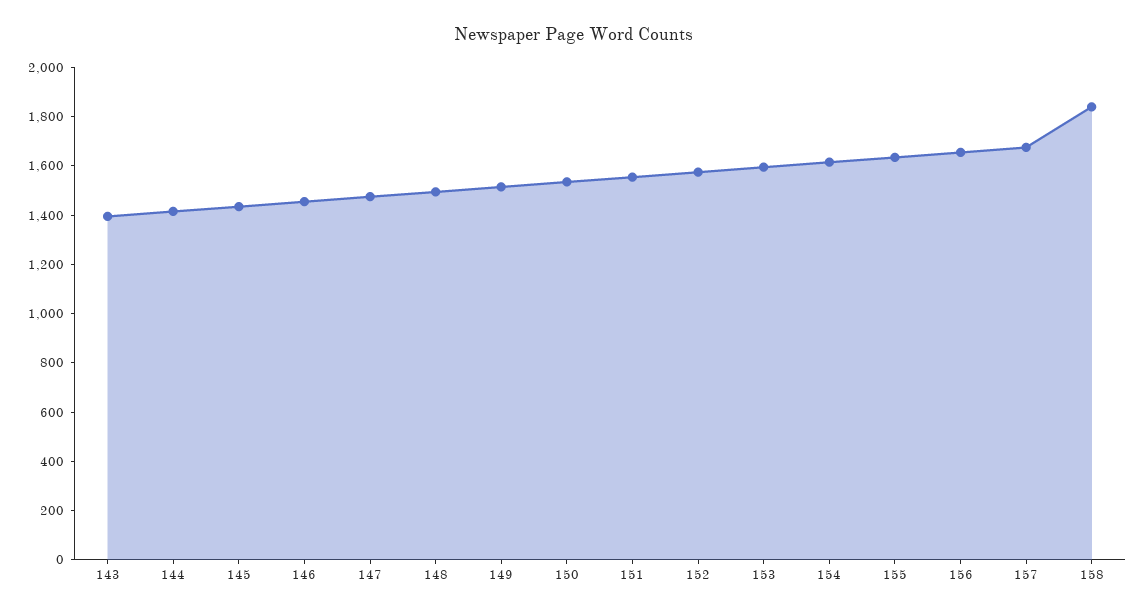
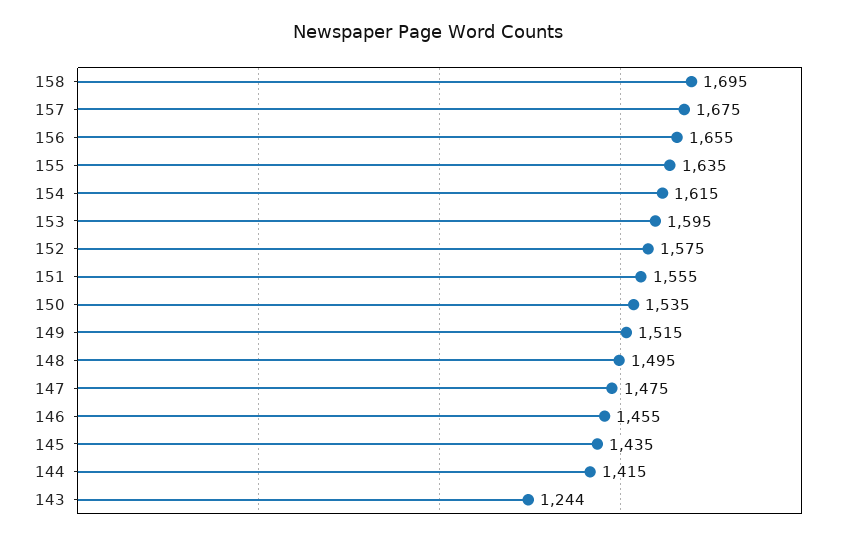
  {
-   "143": 1400,
+   "143": 1244,
    "144": 1415,
    "145": 1435,
    "146": 1455,
    "147": 1475,
    "148": 1495,
    "149": 1515,
    "150": 1535,
    "151": 1555,
    "152": 1575,
    "153": 1595,
    "154": 1615,
    "155": 1635,
    "156": 1655,
    "157": 1675,
-   "158": 1850
+   "158": 1695
  }

